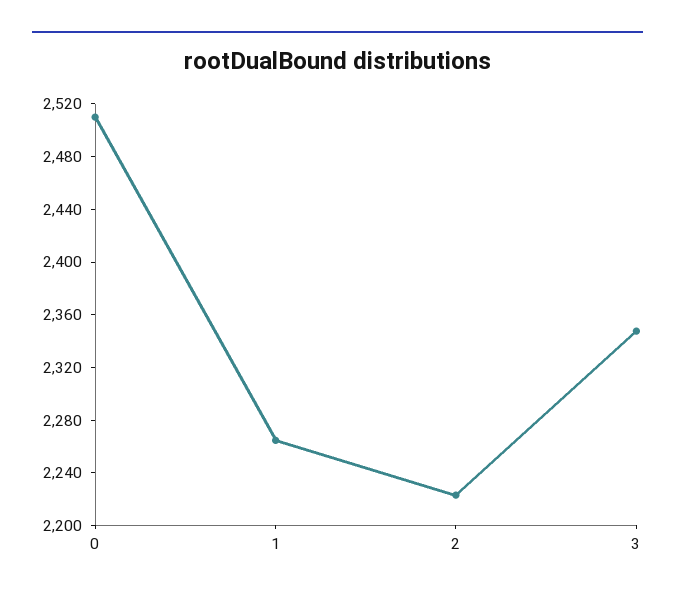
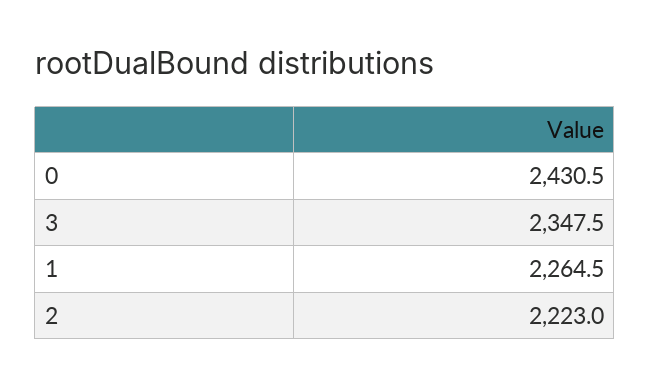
  {
-   "0": 2510,
+   "0": 2430.5,
    "1": 2264.5,
    "2": 2223,
    "3": 2347.5
  }

